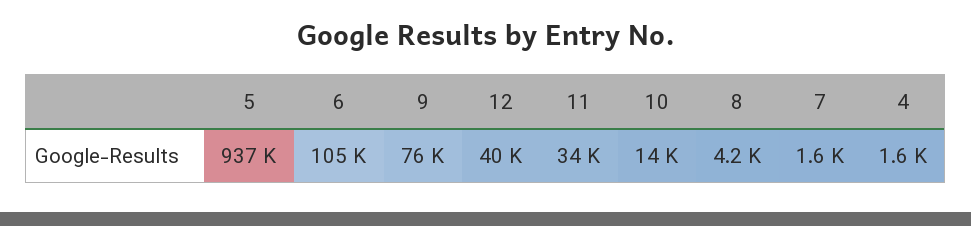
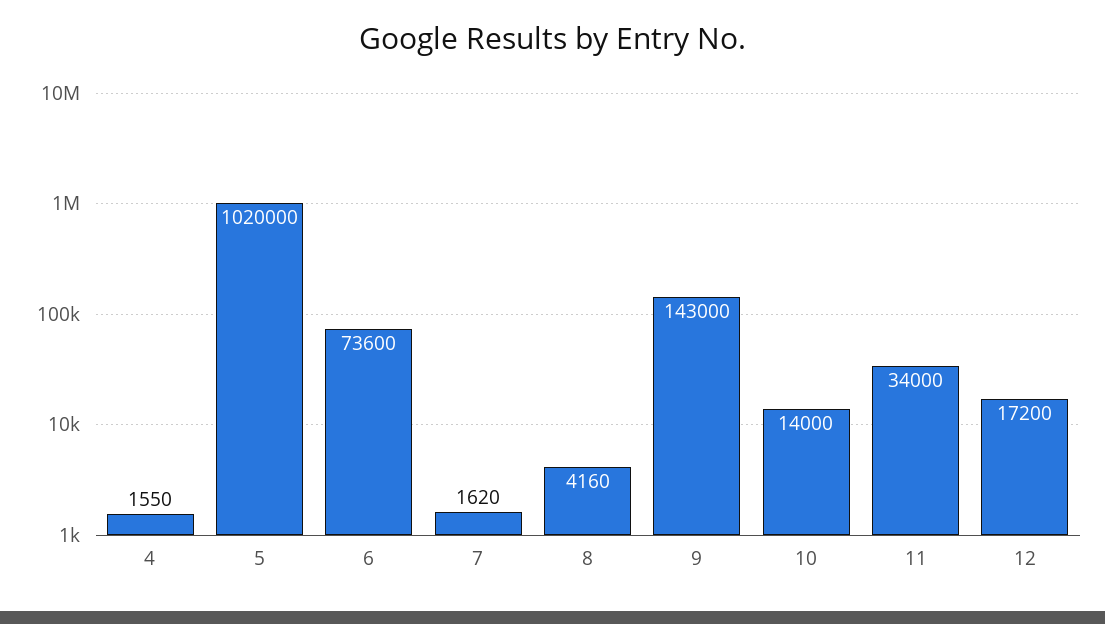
  {
-   "5": 937000,
+   "5": 1020000,
-   "6": 105000,
+   "6": 73600,
-   "9": 76000,
+   "9": 143000,
-   "12": 40000,
+   "12": 17200,
    "11": 34000,
    "10": 14000,
    "8": 4160,
    "7": 1620,
    "4": 1550
  }

